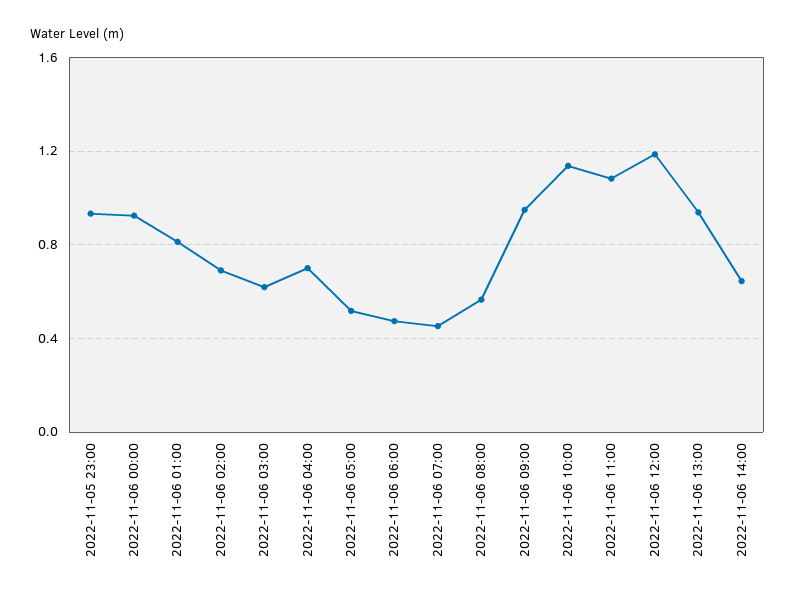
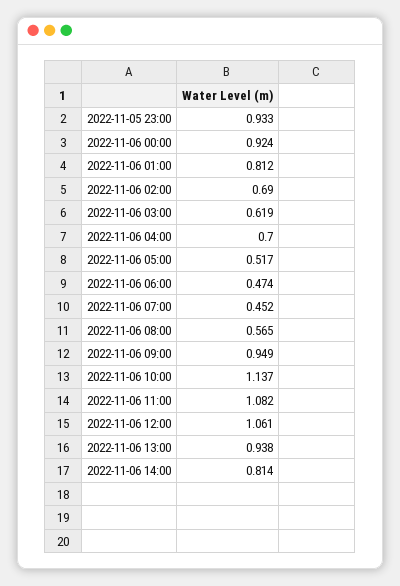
  {
    "2022-11-05 23:00": 0.933,
    "2022-11-06 00:00": 0.924,
    "2022-11-06 01:00": 0.812,
    "2022-11-06 02:00": 0.69,
    "2022-11-06 03:00": 0.619,
    "2022-11-06 04:00": 0.7,
    "2022-11-06 05:00": 0.517,
    "2022-11-06 06:00": 0.474,
    "2022-11-06 07:00": 0.452,
    "2022-11-06 08:00": 0.565,
    "2022-11-06 09:00": 0.949,
    "2022-11-06 10:00": 1.137,
    "2022-11-06 11:00": 1.082,
-   "2022-11-06 12:00": 1.2,
+   "2022-11-06 12:00": 1.061,
    "2022-11-06 13:00": 0.938,
-   "2022-11-06 14:00": 0.65
+   "2022-11-06 14:00": 0.814
  }

